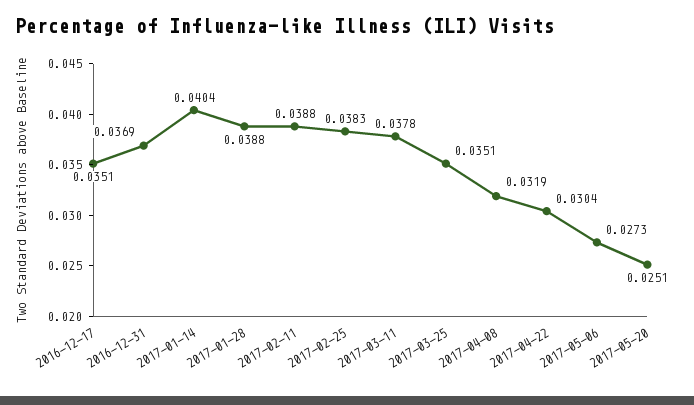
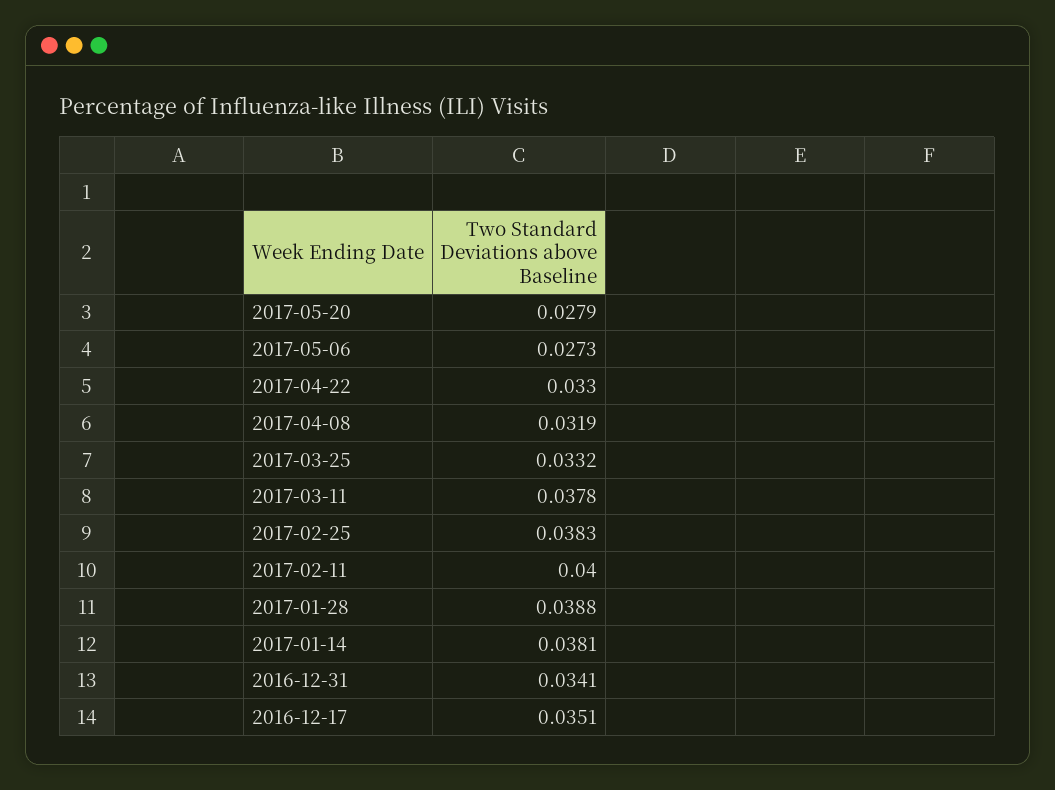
  {
    "2016-12-17": 0.0351,
-   "2016-12-31": 0.0369,
+   "2016-12-31": 0.0341,
-   "2017-01-14": 0.0404,
+   "2017-01-14": 0.0381,
    "2017-01-28": 0.0388,
-   "2017-02-11": 0.0388,
+   "2017-02-11": 0.04,
    "2017-02-25": 0.0383,
    "2017-03-11": 0.0378,
-   "2017-03-25": 0.0351,
+   "2017-03-25": 0.0332,
    "2017-04-08": 0.0319,
-   "2017-04-22": 0.0304,
+   "2017-04-22": 0.033,
    "2017-05-06": 0.0273,
-   "2017-05-20": 0.0251
+   "2017-05-20": 0.0279
  }

